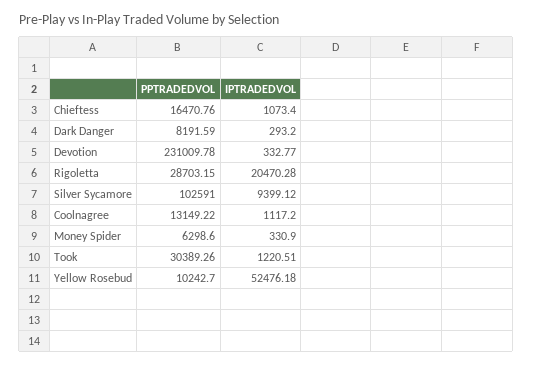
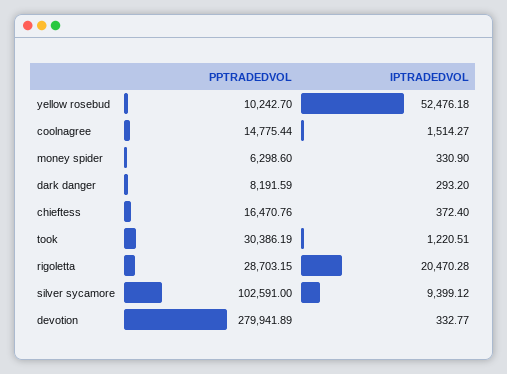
  {
    "PPTRADEDVOL": {
      "Chieftess": 16470.76,
      "Dark Danger": 8191.59,
-     "Devotion": 231009.78,
+     "Devotion": 279941.89,
      "Rigoletta": 28703.15,
      "Silver Sycamore": 102591,
-     "Coolnagree": 13149.22,
+     "Coolnagree": 14775.44,
      "Money Spider": 6298.6,
-     "Took": 30389.26,
+     "Took": 30386.19,
      "Yellow Rosebud": 10242.7
    },
    "IPTRADEDVOL": {
-     "Chieftess": 1073.4,
+     "Chieftess": 372.4,
      "Dark Danger": 293.2,
      "Devotion": 332.77,
      "Rigoletta": 20470.28,
      "Silver Sycamore": 9399.12,
-     "Coolnagree": 1117.2,
+     "Coolnagree": 1514.27,
      "Money Spider": 330.9,
      "Took": 1220.51,
      "Yellow Rosebud": 52476.18
    }
  }

